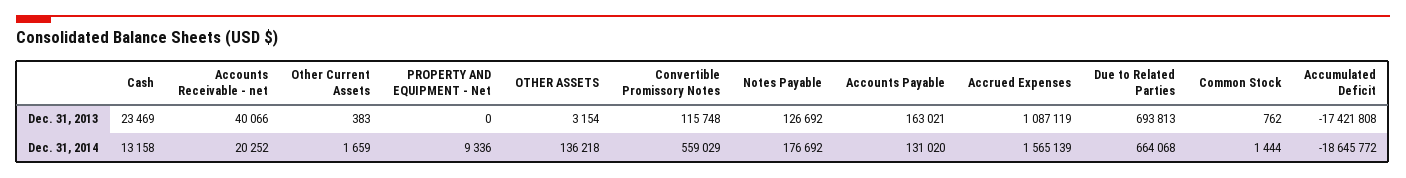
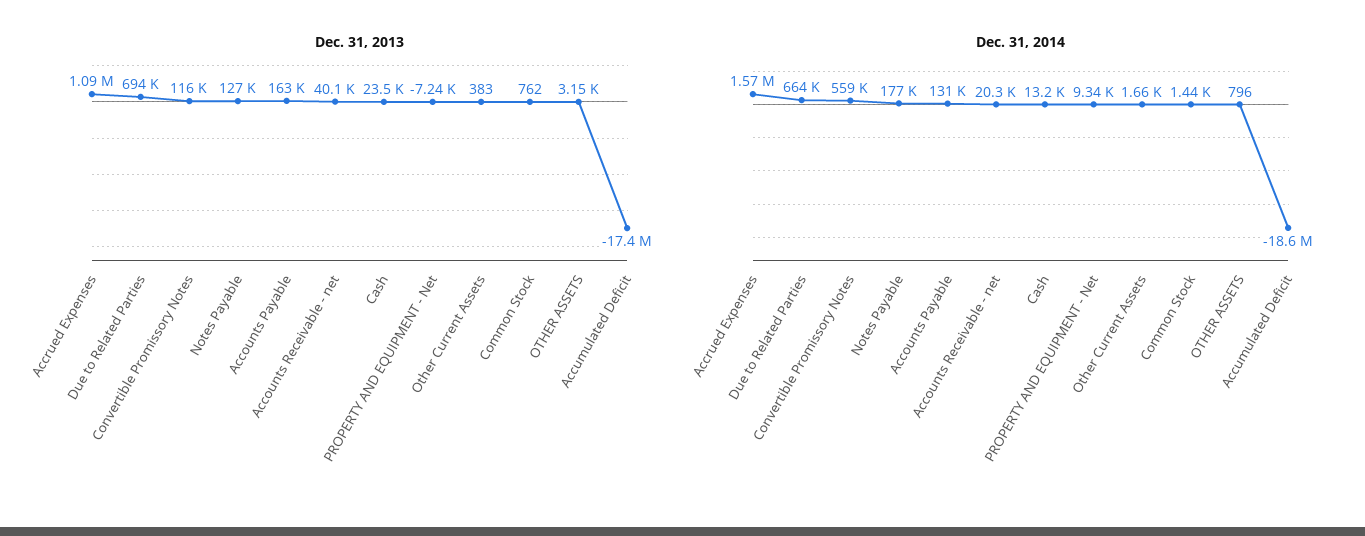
  {
    "Dec. 31, 2013": {
      "Cash": 23469,
      "Accounts Receivable - net": 40066,
      "Other Current Assets": 383,
-     "PROPERTY AND EQUIPMENT - Net": 0,
+     "PROPERTY AND EQUIPMENT - Net": -7240,
      "OTHER ASSETS": 3154,
      "Convertible Promissory Notes": 115748,
      "Notes Payable": 126692,
      "Accounts Payable": 163021,
      "Accrued Expenses": 1087119,
      "Due to Related Parties": 693813,
      "Common Stock": 762,
      "Accumulated Deficit": -17421808
    },
    "Dec. 31, 2014": {
      "Cash": 13158,
      "Accounts Receivable - net": 20252,
      "Other Current Assets": 1659,
      "PROPERTY AND EQUIPMENT - Net": 9336,
-     "OTHER ASSETS": 136218,
+     "OTHER ASSETS": 796,
      "Convertible Promissory Notes": 559029,
      "Notes Payable": 176692,
      "Accounts Payable": 131020,
      "Accrued Expenses": 1565139,
      "Due to Related Parties": 664068,
      "Common Stock": 1444,
      "Accumulated Deficit": -18645772
    }
  }

